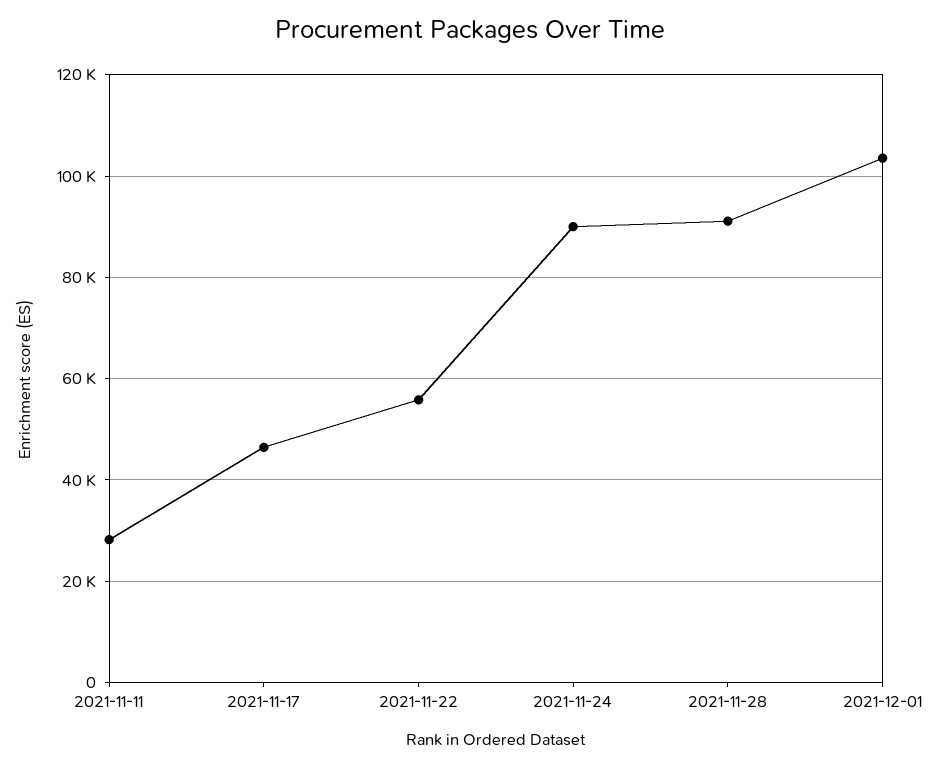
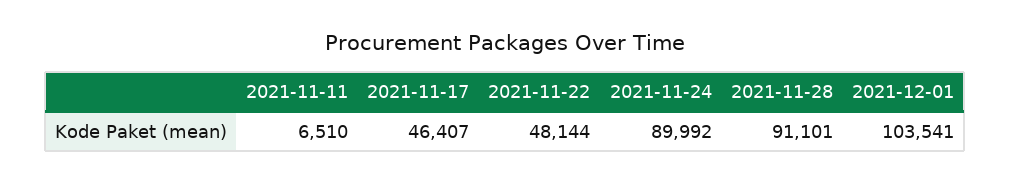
  {
-   "2021-11-11": 28000,
+   "2021-11-11": 6510,
    "2021-11-17": 46407,
-   "2021-11-22": 56000,
+   "2021-11-22": 48144,
    "2021-11-24": 89992,
    "2021-11-28": 91101,
    "2021-12-01": 103541
  }

